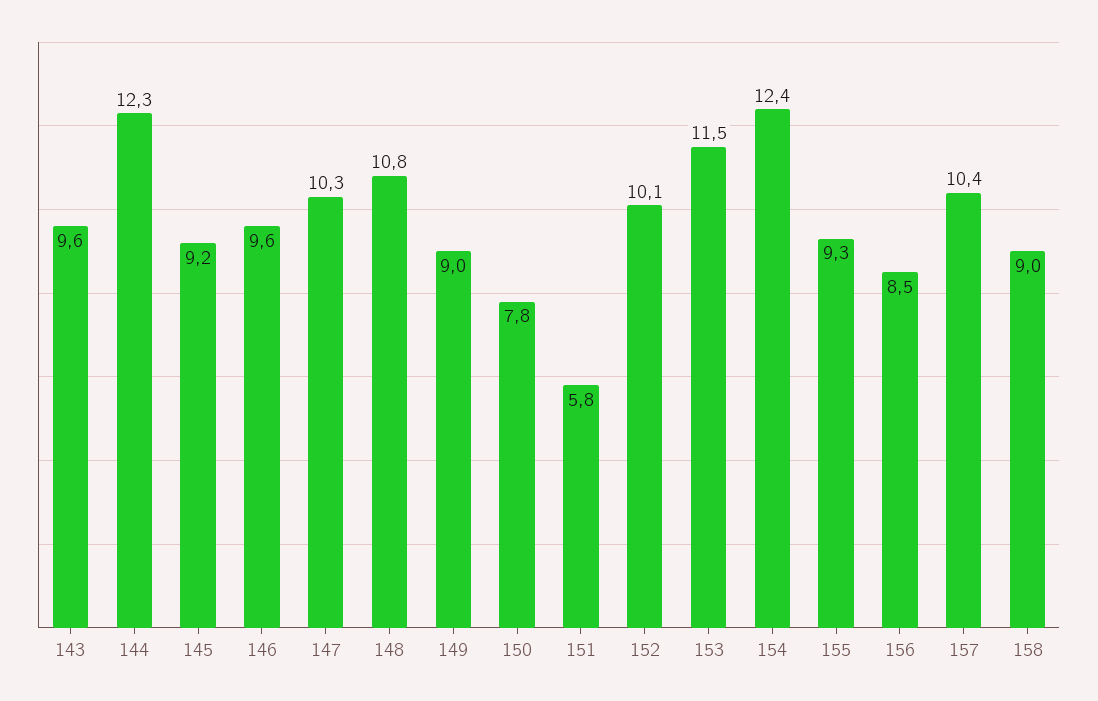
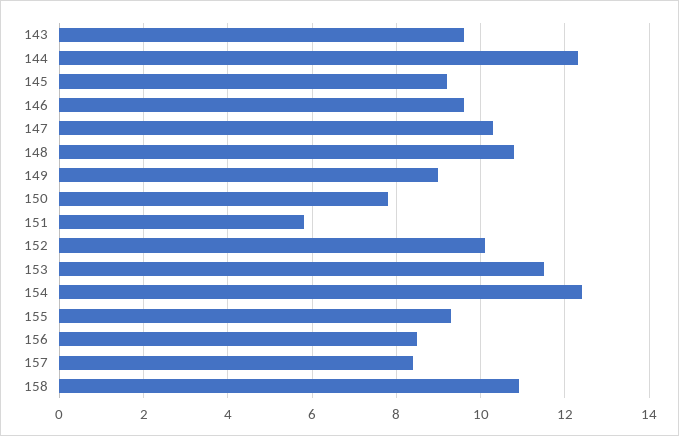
  {
    "143": 9.6,
    "144": 12.3,
    "145": 9.2,
    "146": 9.6,
    "147": 10.3,
    "148": 10.8,
    "149": 9,
    "150": 7.8,
    "151": 5.8,
    "152": 10.1,
    "153": 11.5,
    "154": 12.4,
    "155": 9.3,
    "156": 8.5,
-   "157": 10.4,
+   "157": 8.5,
-   "158": 9
+   "158": 11
  }

